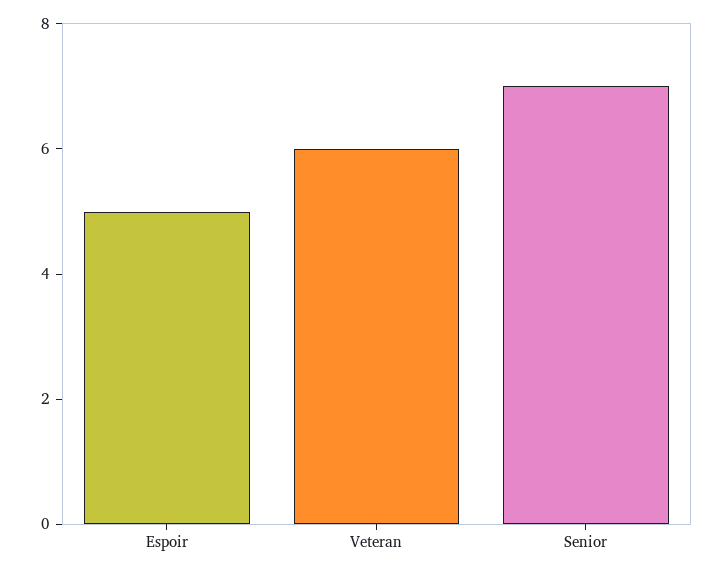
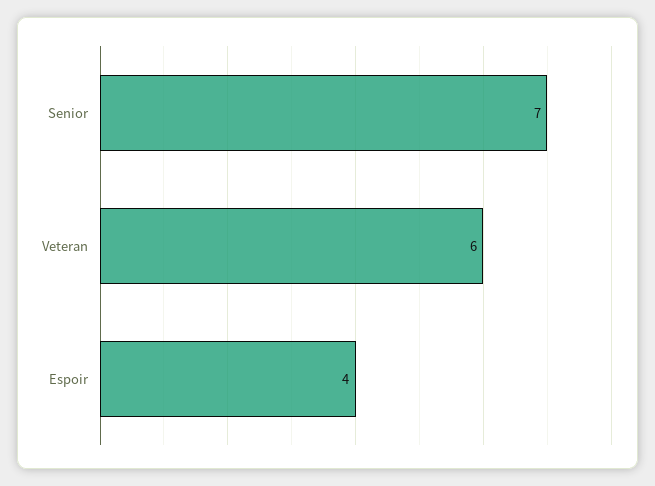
  {
-   "Espoir": 5,
+   "Espoir": 4,
    "Veteran": 6,
    "Senior": 7
  }

